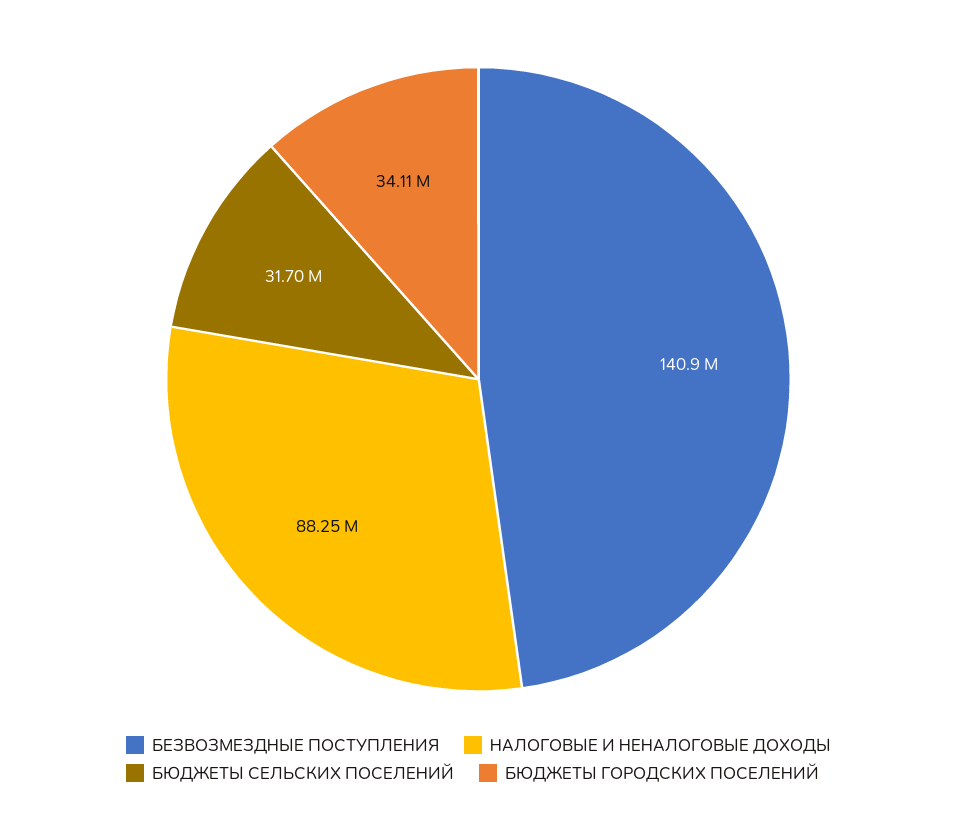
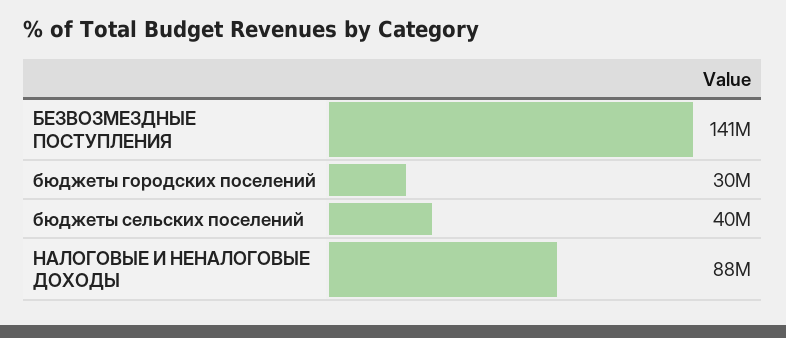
  {
    "БЕЗВОЗМЕЗДНЫЕ ПОСТУПЛЕНИЯ": 140900000,
    "НАЛОГОВЫЕ И НЕНАЛОГОВЫЕ ДОХОДЫ": 88250000,
-   "БЮДЖЕТЫ СЕЛЬСКИХ ПОСЕЛЕНИЙ": 31700000,
+   "БЮДЖЕТЫ СЕЛЬСКИХ ПОСЕЛЕНИЙ": 40000000,
-   "БЮДЖЕТЫ ГОРОДСКИХ ПОСЕЛЕНИЙ": 34110000
+   "БЮДЖЕТЫ ГОРОДСКИХ ПОСЕЛЕНИЙ": 30000000
  }

